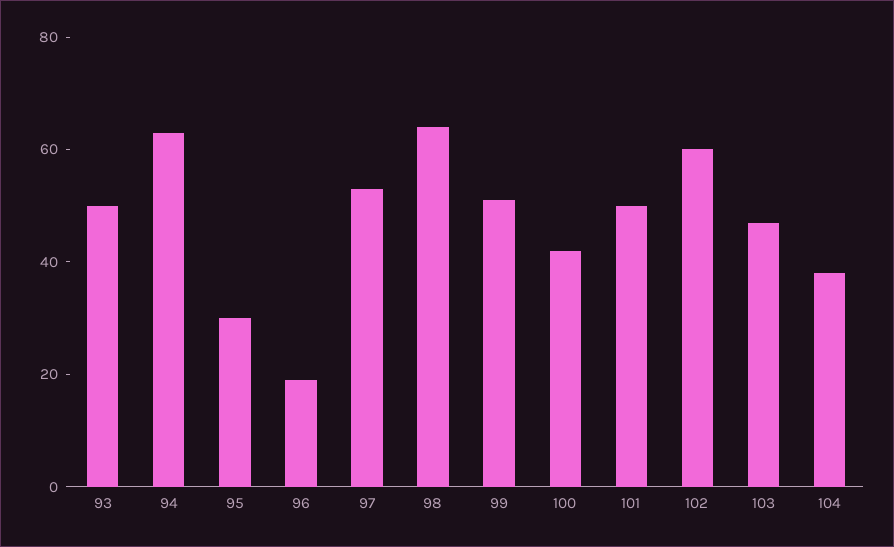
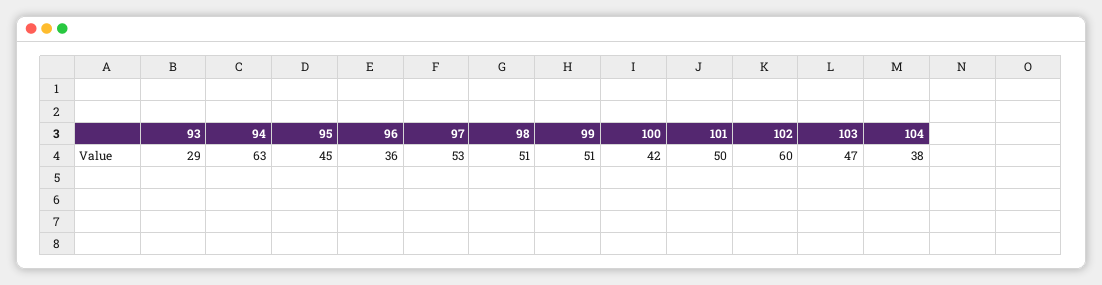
  {
-   "93": 50,
+   "93": 29,
    "94": 63,
-   "95": 30,
+   "95": 45,
-   "96": 20,
+   "96": 36,
    "97": 53,
-   "98": 65,
+   "98": 51,
    "99": 51,
    "100": 42,
    "101": 50,
    "102": 60,
    "103": 47,
    "104": 38
  }

